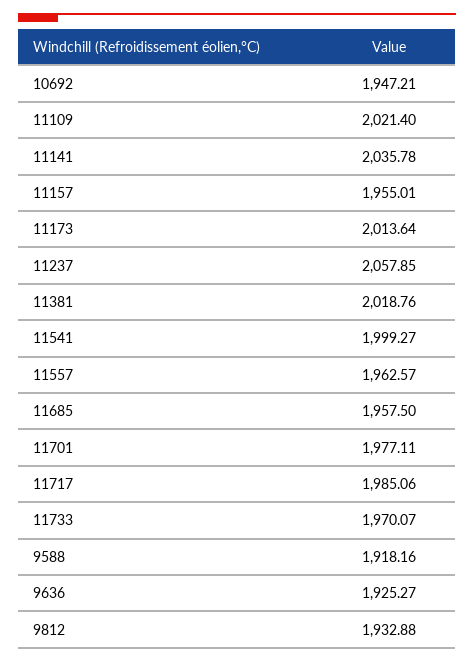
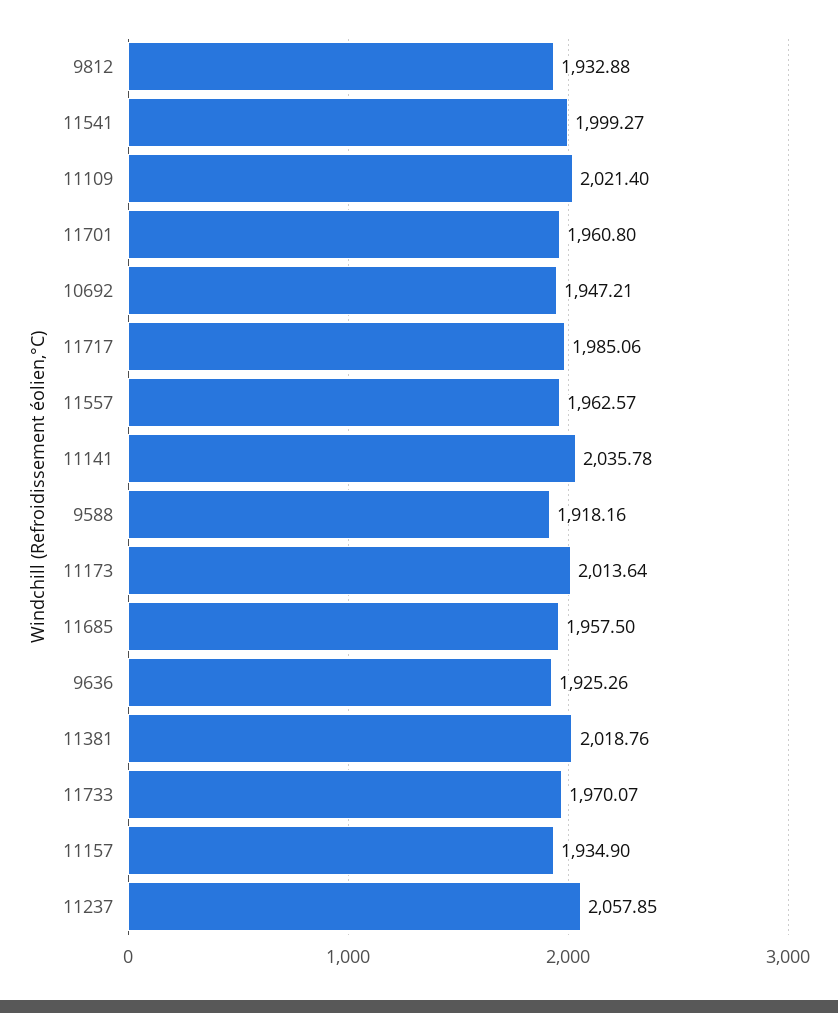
  {
    "10692": 1947.21,
    "11109": 2021.4,
    "11141": 2035.78,
-   "11157": 1955.01,
+   "11157": 1934.9,
    "11173": 2013.64,
    "11237": 2057.85,
    "11381": 2018.76,
    "11541": 1999.27,
    "11557": 1962.57,
    "11685": 1957.5,
-   "11701": 1977.11,
+   "11701": 1960.8,
    "11717": 1985.06,
    "11733": 1970.07,
    "9588": 1918.16,
-   "9636": 1925.27,
+   "9636": 1925.26,
    "9812": 1932.88
  }

